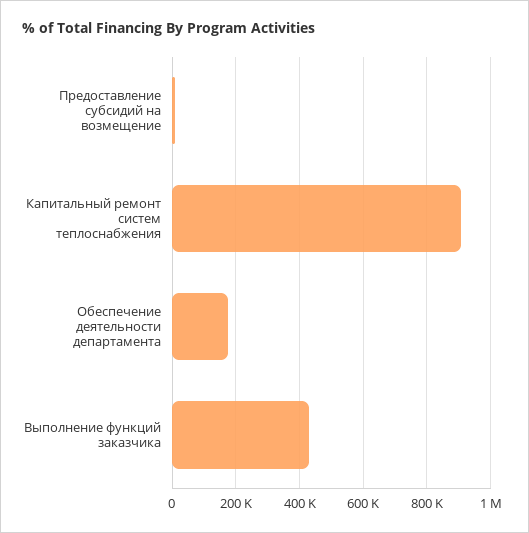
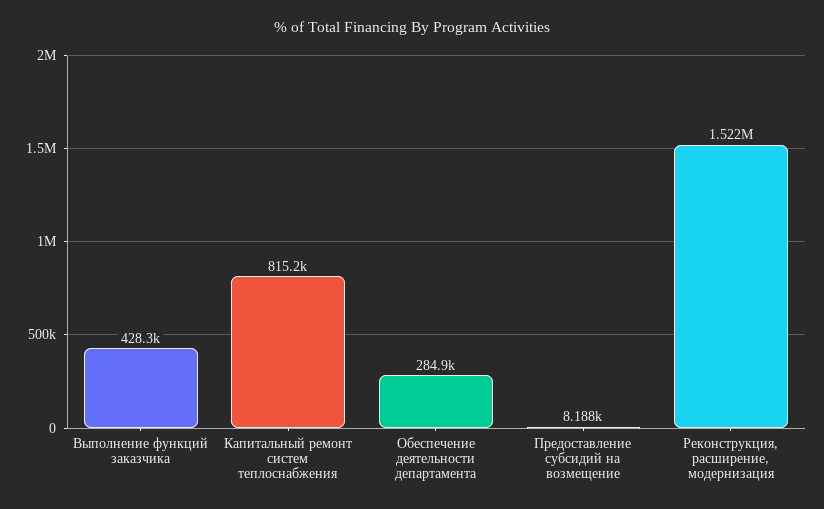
  {
    "Предоставление субсидий на возмещение": 8188,
-   "Капитальный ремонт систем теплоснабжения": 900000,
+   "Капитальный ремонт систем теплоснабжения": 815200,
-   "Обеспечение деятельности департамента": 180000,
+   "Обеспечение деятельности департамента": 284900,
-   "Выполнение функций заказчика": 428300
+   "Выполнение функций заказчика": 428300,
+   "Реконструкция, расширение, модернизация": 1522000
  }

